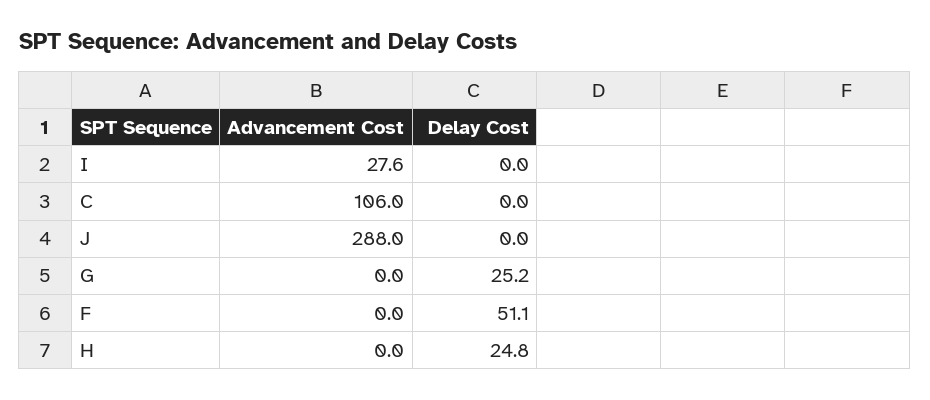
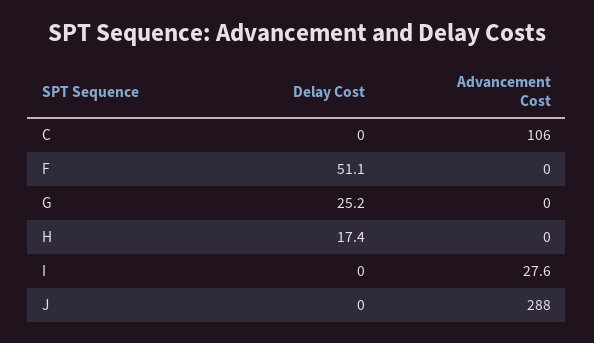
  {
    "Advancement Cost": {
      "I": 27.6,
      "C": 106,
      "J": 288,
      "G": 0,
      "F": 0,
      "H": 0
    },
    "Delay Cost": {
      "I": 0,
      "C": 0,
      "J": 0,
      "G": 25.2,
      "F": 51.1,
-     "H": 24.8
+     "H": 17.4
    }
  }

